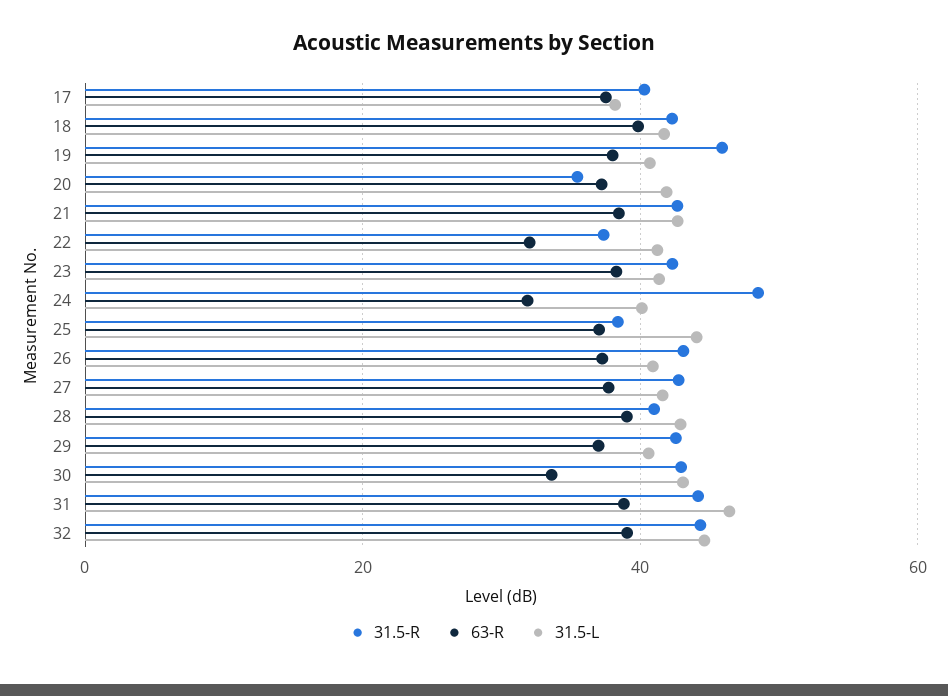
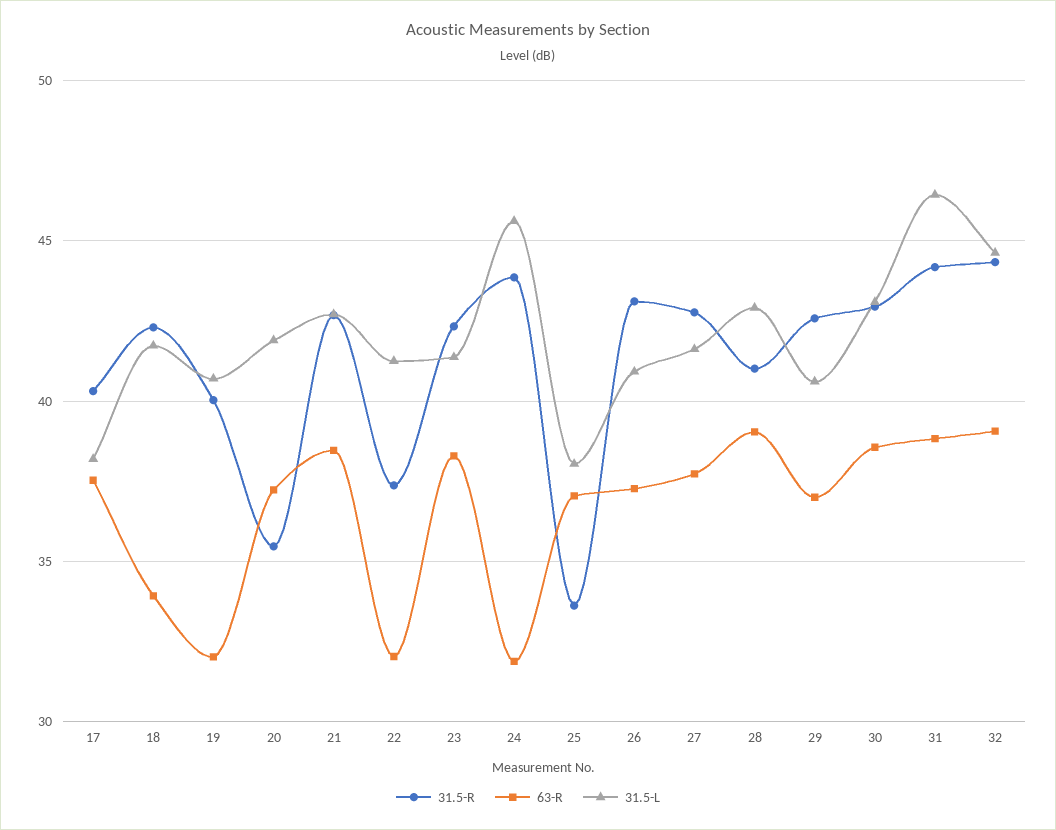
  {
    "31.5-R": {
      "17": 40.5,
      "18": 42.5,
-     "19": 46,
+     "19": 40,
      "20": 35.5,
      "21": 42.5,
      "22": 37.5,
      "23": 42.5,
-     "24": 48,
+     "24": 44,
-     "25": 38,
+     "25": 33.5,
      "26": 43,
      "27": 43,
      "28": 41,
      "29": 42.5,
      "30": 43,
      "31": 44,
      "32": 44.5
    },
    "63-R": {
      "17": 37.5,
-     "18": 40,
+     "18": 34,
-     "19": 38,
+     "19": 32,
      "20": 37,
      "21": 38.5,
      "22": 32,
      "23": 38.5,
      "24": 32,
      "25": 37,
      "26": 37.5,
      "27": 37.5,
      "28": 39,
      "29": 37,
-     "30": 34,
+     "30": 38.5,
      "31": 39,
      "32": 39
    },
    "31.5-L": {
      "17": 38,
      "18": 41.5,
      "19": 40.5,
      "20": 42,
      "21": 42.5,
      "22": 41.5,
      "23": 41.5,
-     "24": 40,
+     "24": 45.5,
-     "25": 44,
+     "25": 38,
      "26": 41,
      "27": 41.5,
      "28": 43,
      "29": 40.5,
      "30": 43,
      "31": 46.5,
      "32": 44.5
    }
  }

